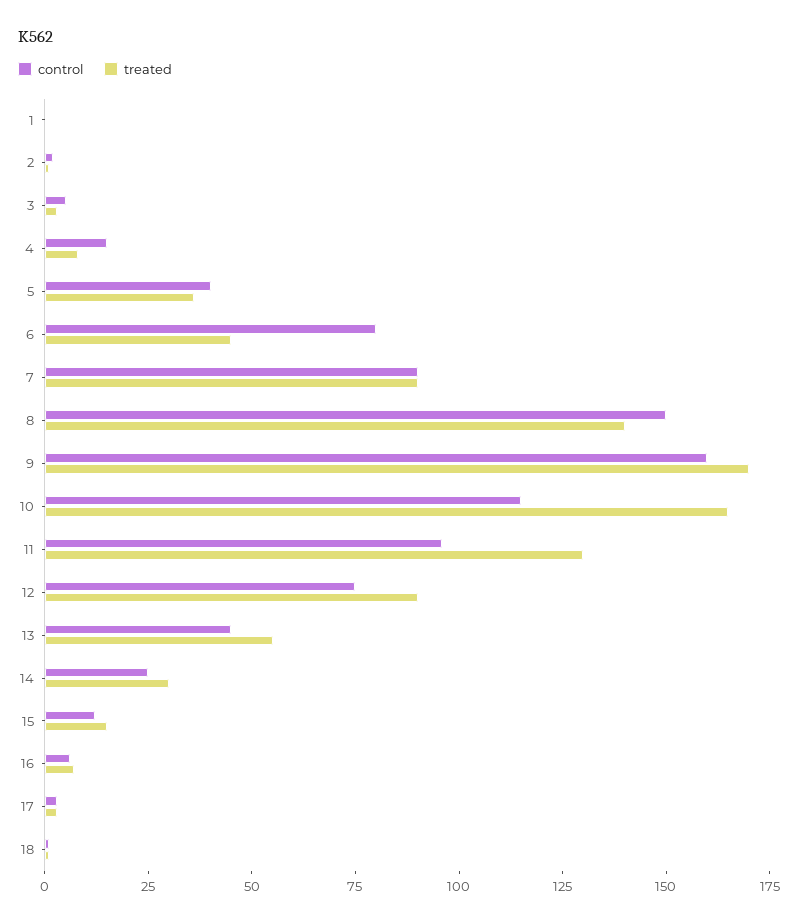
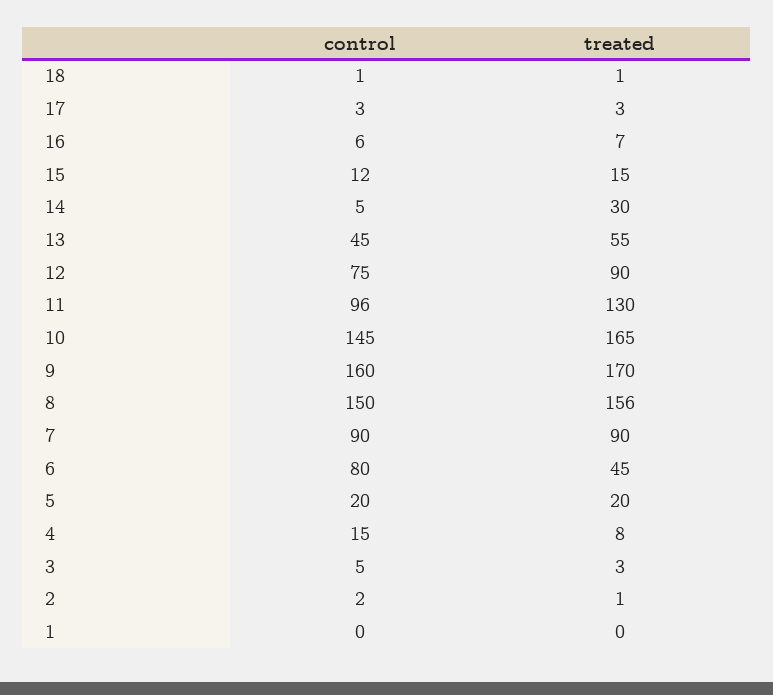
  {
    "control": {
      "1": 0,
      "2": 2,
      "3": 5,
      "4": 15,
-     "5": 40,
+     "5": 20,
      "6": 80,
      "7": 90,
      "8": 150,
      "9": 160,
-     "10": 115,
+     "10": 145,
      "11": 96,
      "12": 75,
      "13": 45,
-     "14": 25,
+     "14": 5,
      "15": 12,
      "16": 6,
      "17": 3,
      "18": 1
    },
    "treated": {
      "1": 0,
      "2": 1,
      "3": 3,
      "4": 8,
-     "5": 35,
+     "5": 20,
      "6": 45,
      "7": 90,
-     "8": 140,
+     "8": 156,
      "9": 170,
      "10": 165,
      "11": 130,
      "12": 90,
      "13": 55,
      "14": 30,
      "15": 15,
      "16": 7,
      "17": 3,
      "18": 1
    }
  }

